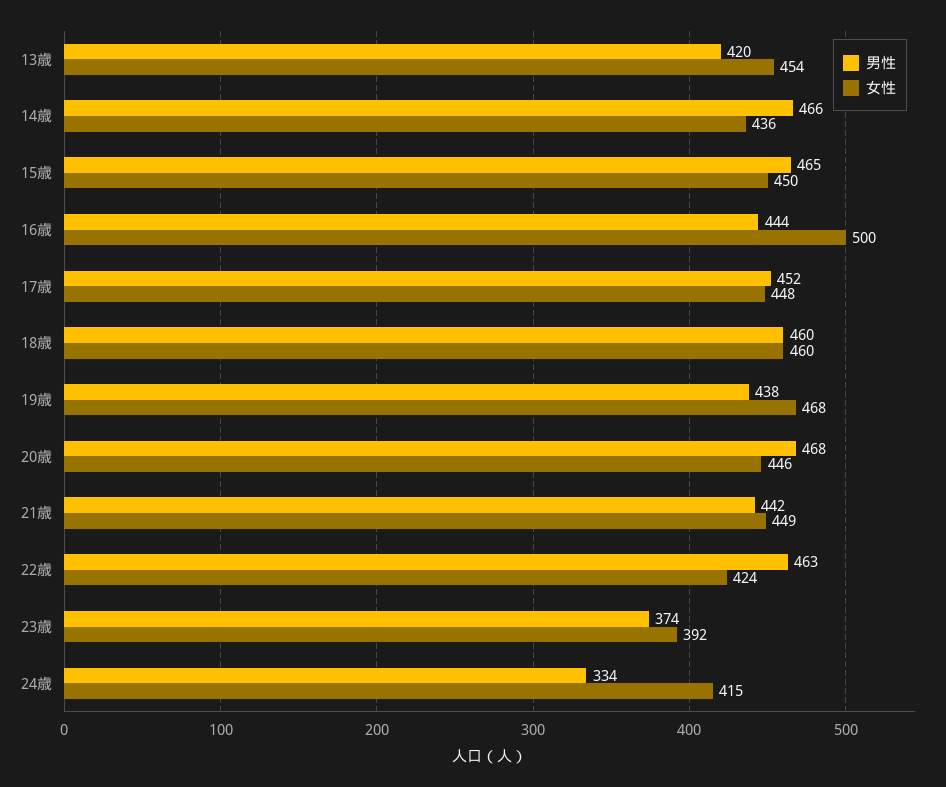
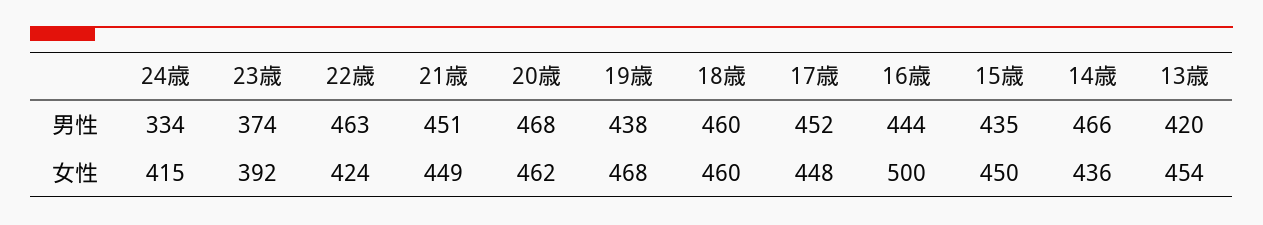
  {
    "男性": {
      "13歳": 420,
      "14歳": 466,
-     "15歳": 465,
+     "15歳": 435,
      "16歳": 444,
      "17歳": 452,
      "18歳": 460,
      "19歳": 438,
      "20歳": 468,
-     "21歳": 442,
+     "21歳": 451,
      "22歳": 463,
      "23歳": 374,
      "24歳": 334
    },
    "女性": {
      "13歳": 454,
      "14歳": 436,
      "15歳": 450,
      "16歳": 500,
      "17歳": 448,
      "18歳": 460,
      "19歳": 468,
-     "20歳": 446,
+     "20歳": 462,
      "21歳": 449,
      "22歳": 424,
      "23歳": 392,
      "24歳": 415
    }
  }

